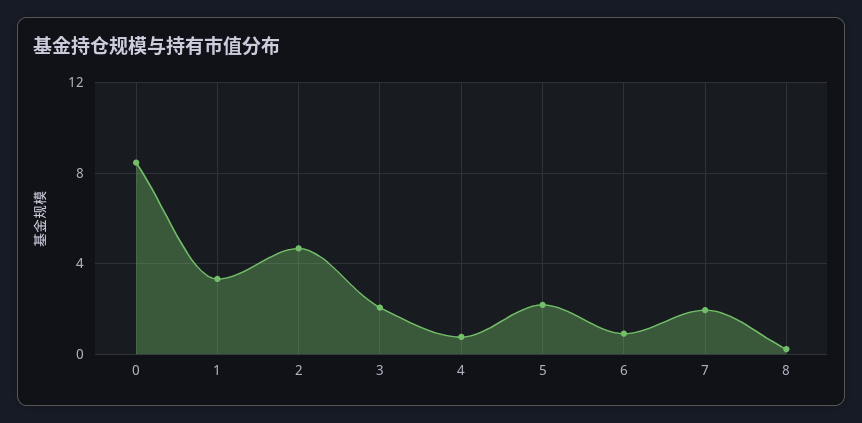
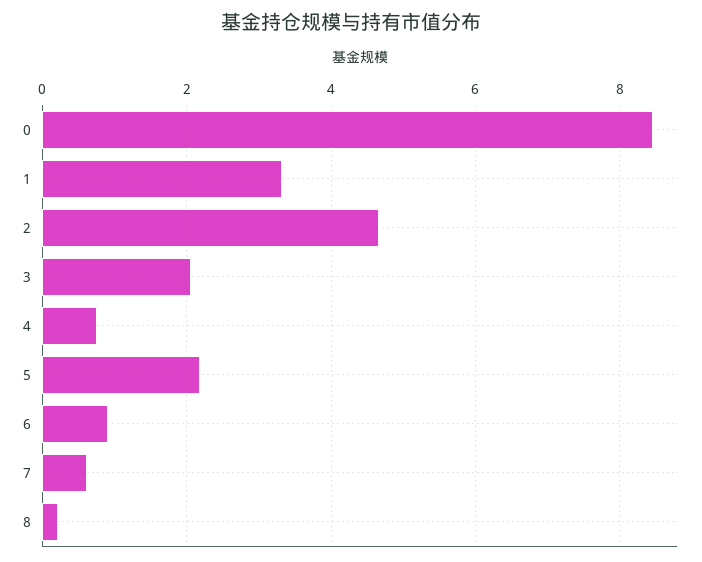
  {
    "0": 8.4,
    "1": 3.4,
    "2": 4.6,
    "3": 2,
    "4": 0.8,
    "5": 2.2,
    "6": 1,
-   "7": 2,
+   "7": 0.6,
    "8": 0.2
  }

